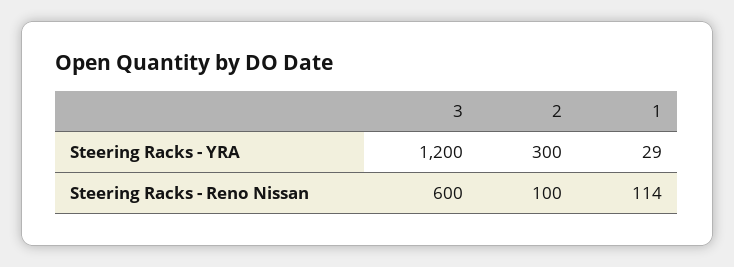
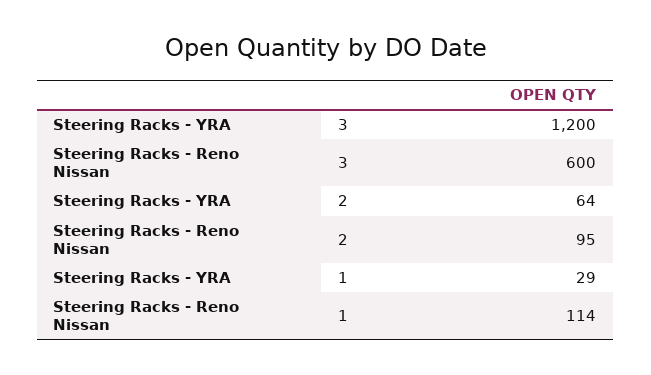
  {
    "3": {
      "Steering Racks - YRA": 1200,
      "Steering Racks - Reno Nissan": 600
    },
    "2": {
-     "Steering Racks - YRA": 300,
+     "Steering Racks - YRA": 64,
-     "Steering Racks - Reno Nissan": 100
+     "Steering Racks - Reno Nissan": 95
    },
    "1": {
      "Steering Racks - YRA": 29,
      "Steering Racks - Reno Nissan": 114
    }
  }

